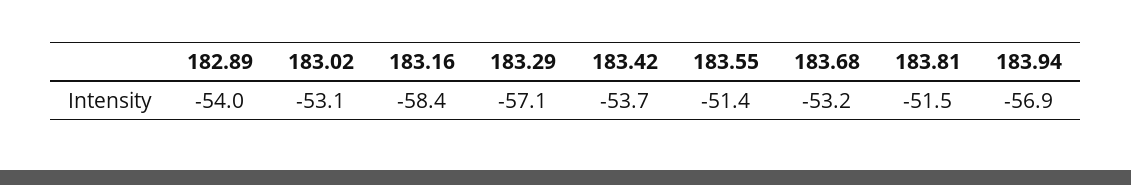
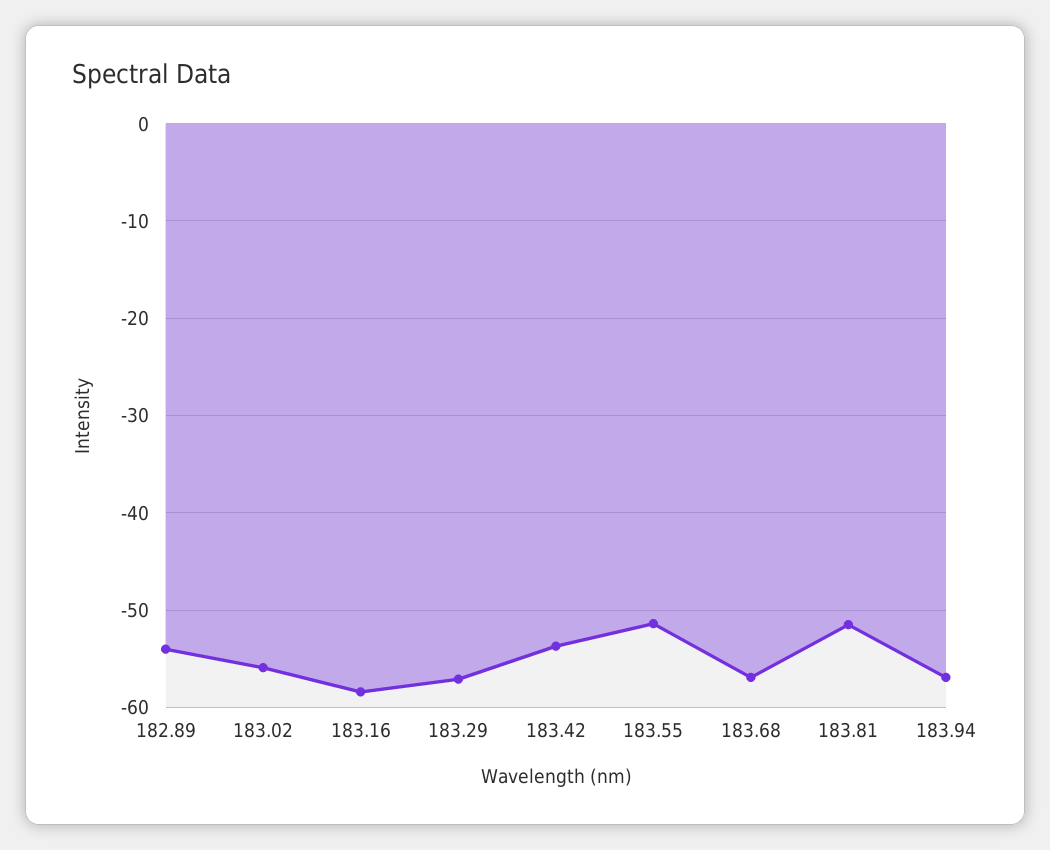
  {
    "182.89": -54,
-   "183.02": -53.1,
+   "183.02": -56,
    "183.16": -58.4,
    "183.29": -57.1,
    "183.42": -53.7,
    "183.55": -51.4,
-   "183.68": -53.2,
+   "183.68": -57,
    "183.81": -51.5,
    "183.94": -56.9
  }

